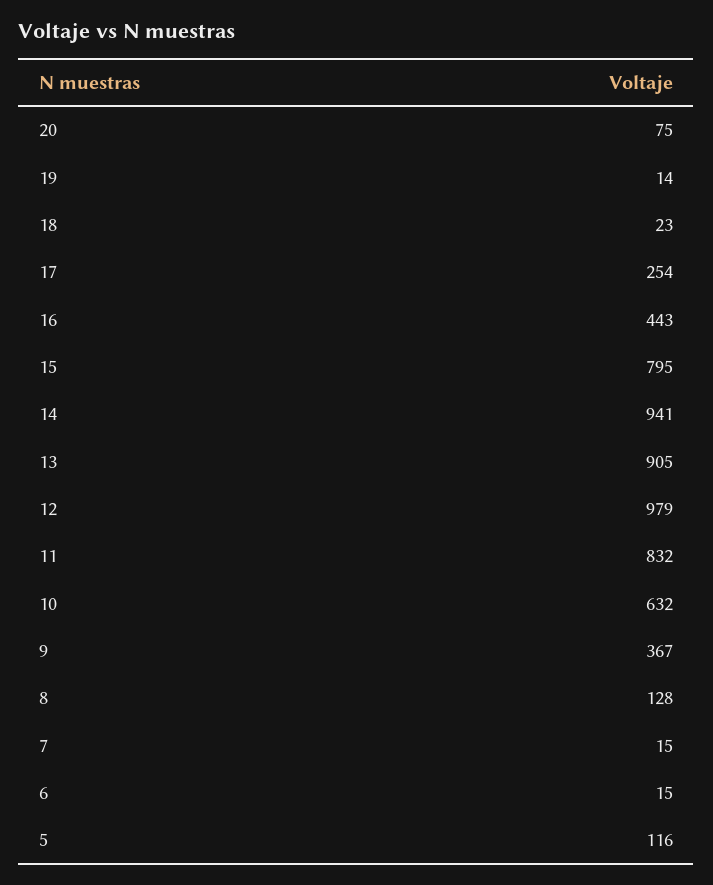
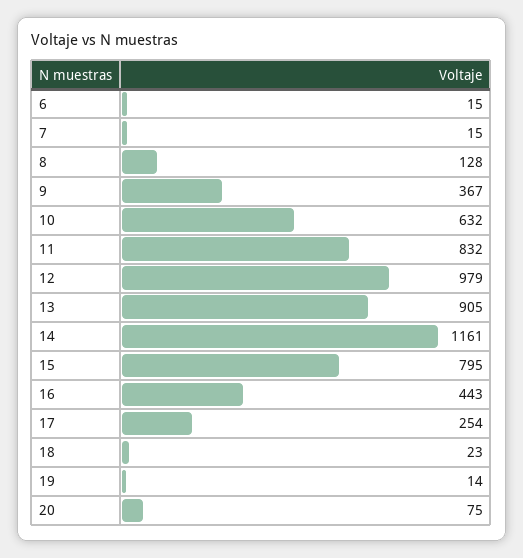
  {
    "20": 75,
    "19": 14,
    "18": 23,
    "17": 254,
    "16": 443,
    "15": 795,
-   "14": 941,
+   "14": 1161,
    "13": 905,
    "12": 979,
    "11": 832,
    "10": 632,
    "9": 367,
    "8": 128,
    "7": 15,
-   "6": 15,
+   "6": 15
-   "5": 116
  }

